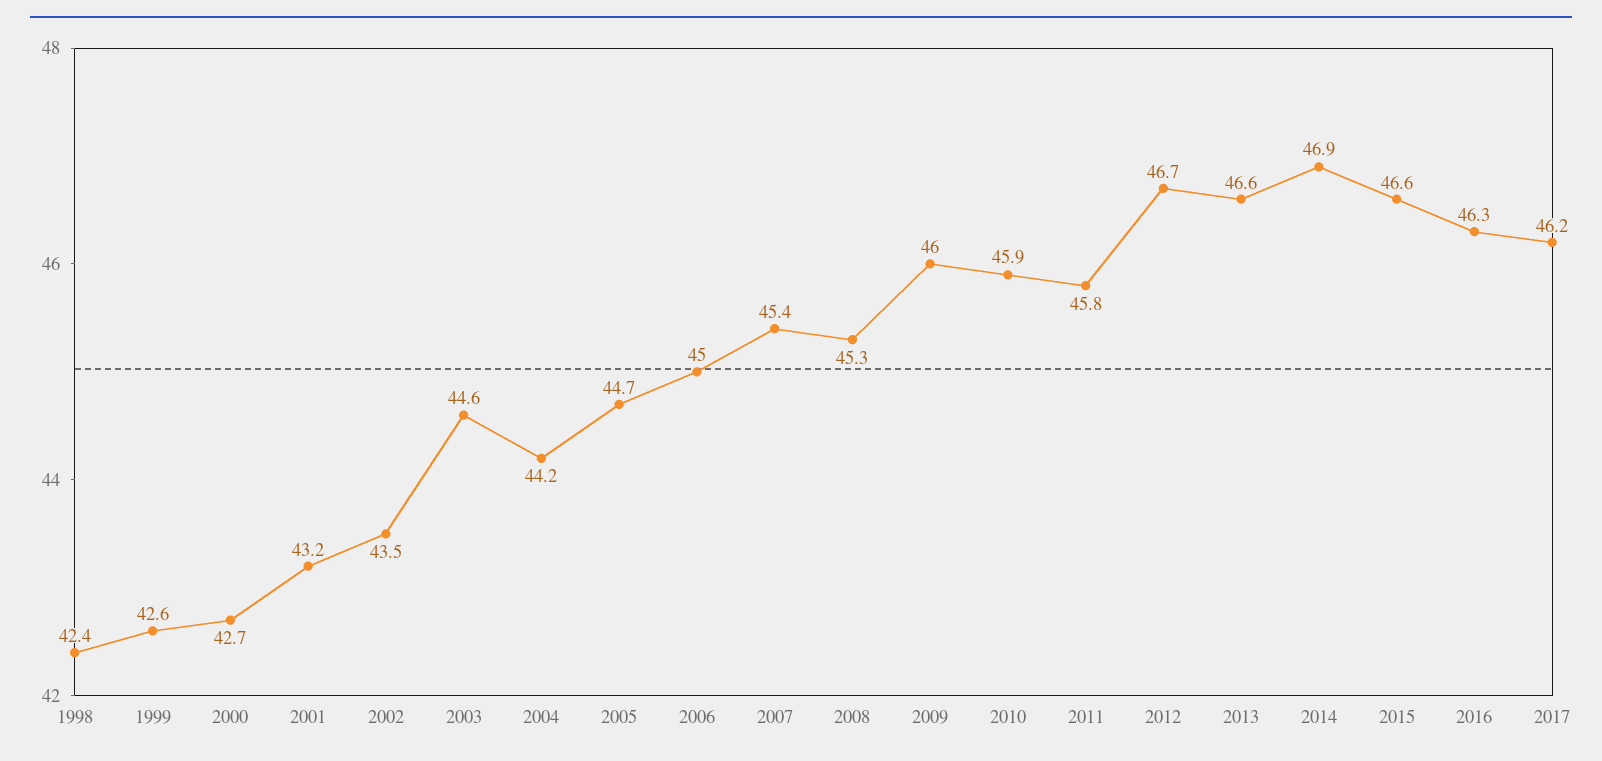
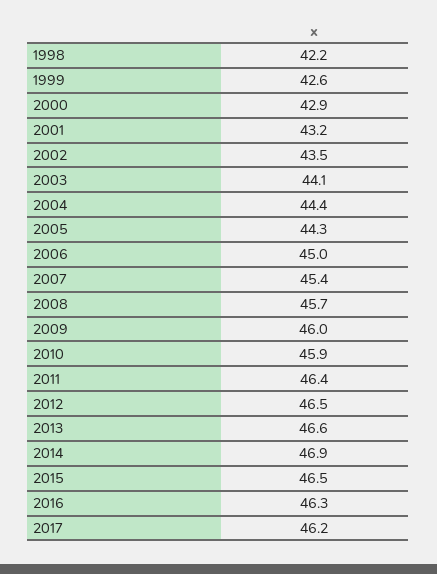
  {
-   "1998": 42.4,
+   "1998": 42.2,
    "1999": 42.6,
-   "2000": 42.7,
+   "2000": 42.9,
    "2001": 43.2,
    "2002": 43.5,
-   "2003": 44.6,
+   "2003": 44.1,
-   "2004": 44.2,
+   "2004": 44.4,
-   "2005": 44.7,
+   "2005": 44.3,
    "2006": 45,
    "2007": 45.4,
-   "2008": 45.3,
+   "2008": 45.7,
    "2009": 46,
    "2010": 45.9,
-   "2011": 45.8,
+   "2011": 46.4,
-   "2012": 46.7,
+   "2012": 46.5,
    "2013": 46.6,
    "2014": 46.9,
-   "2015": 46.6,
+   "2015": 46.5,
    "2016": 46.3,
    "2017": 46.2
  }

